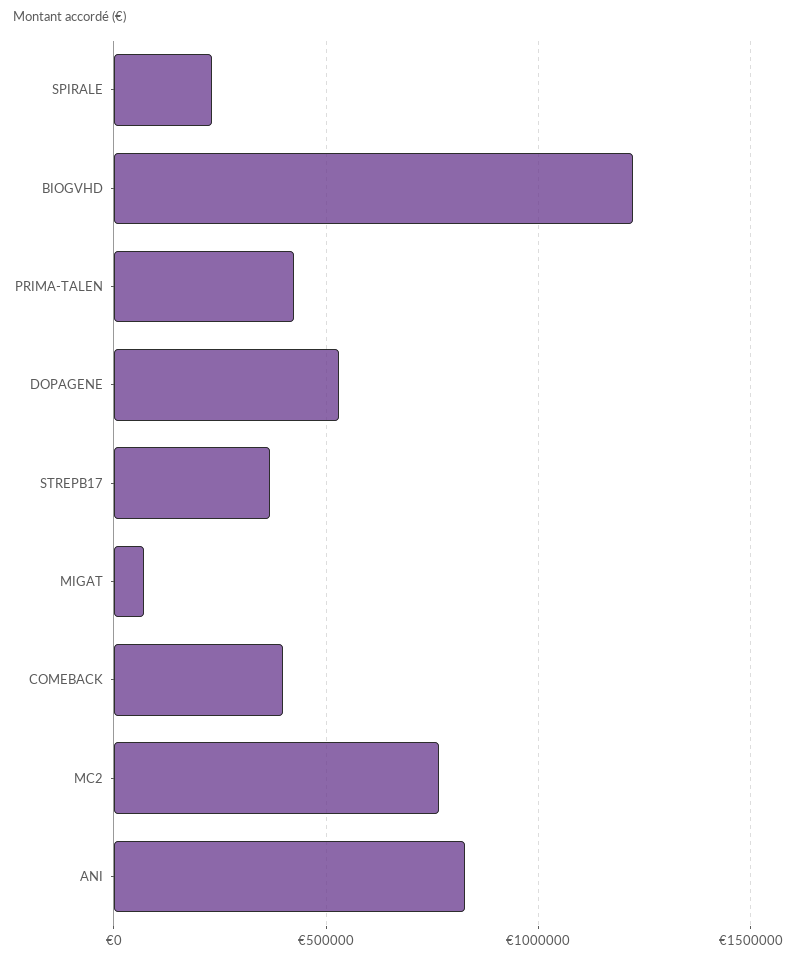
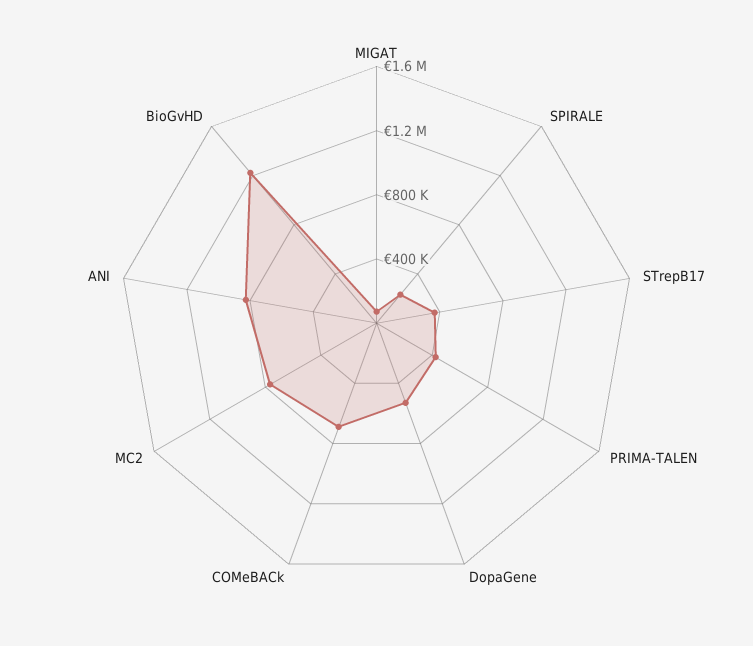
  {
    "SPIRALE": 250000,
    "BIOGVHD": 1200000,
    "PRIMA-TALEN": 400000,
    "DOPAGENE": 550000,
    "STREPB17": 350000,
    "MIGAT": 50000,
-   "COMEBACK": 400000,
+   "COMEBACK": 700000,
    "MC2": 750000,
    "ANI": 850000
  }

